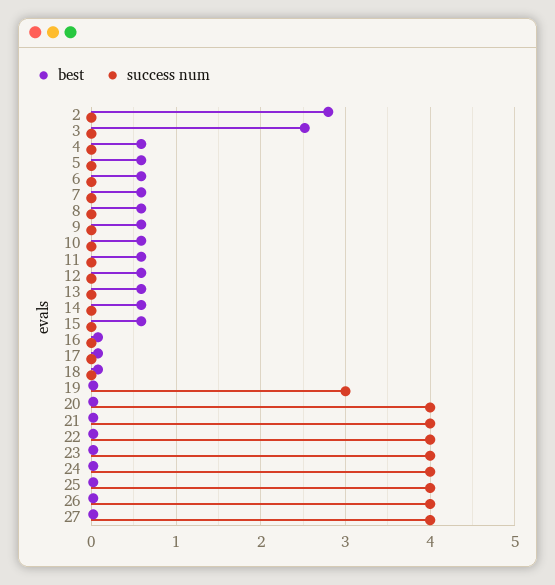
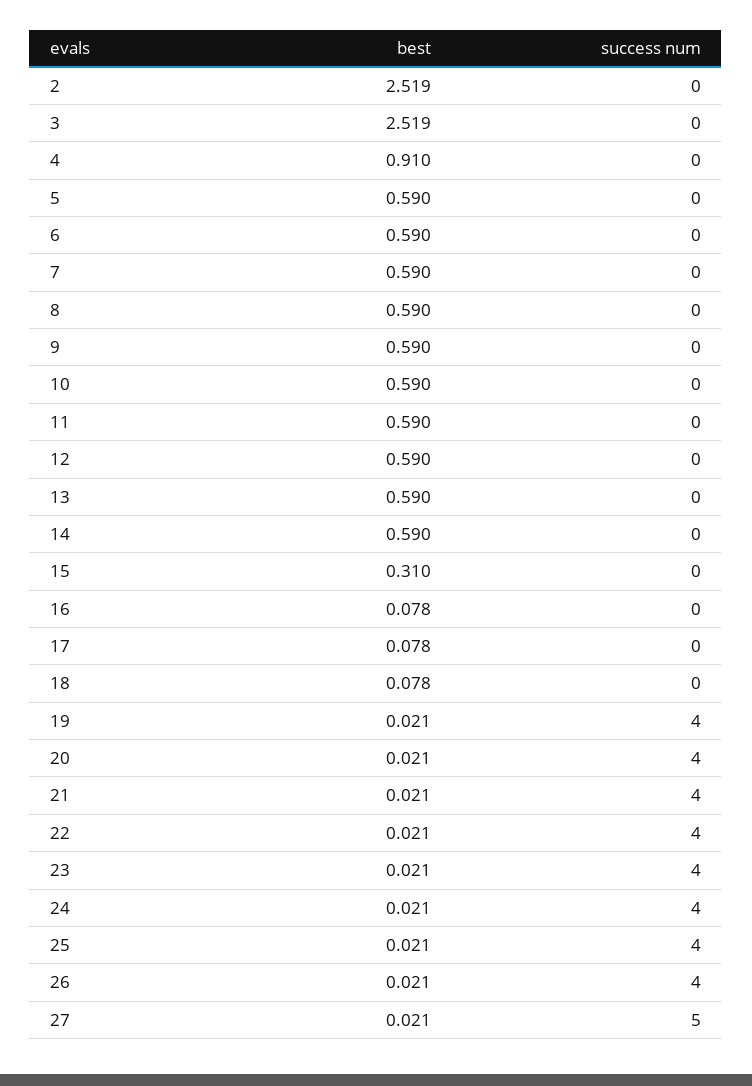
  {
    "best": {
-     "2": 2.8,
+     "2": 2.519,
      "3": 2.519,
-     "4": 0.6,
+     "4": 0.91,
      "5": 0.59,
      "6": 0.59,
      "7": 0.59,
      "8": 0.59,
      "9": 0.59,
      "10": 0.59,
      "11": 0.59,
      "12": 0.59,
      "13": 0.59,
      "14": 0.59,
-     "15": 0.6,
+     "15": 0.31,
      "16": 0.078,
      "17": 0.078,
      "18": 0.078,
      "19": 0.021,
      "20": 0.021,
      "21": 0.021,
      "22": 0.021,
      "23": 0.021,
      "24": 0.021,
      "25": 0.021,
      "26": 0.021,
      "27": 0.021
    },
    "success num": {
      "2": 0,
      "3": 0,
      "4": 0,
      "5": 0,
      "6": 0,
      "7": 0,
      "8": 0,
      "9": 0,
      "10": 0,
      "11": 0,
      "12": 0,
      "13": 0,
      "14": 0,
      "15": 0,
      "16": 0,
      "17": 0,
      "18": 0,
-     "19": 3,
+     "19": 4,
      "20": 4,
      "21": 4,
      "22": 4,
      "23": 4,
      "24": 4,
      "25": 4,
      "26": 4,
-     "27": 4
+     "27": 5
    }
  }

